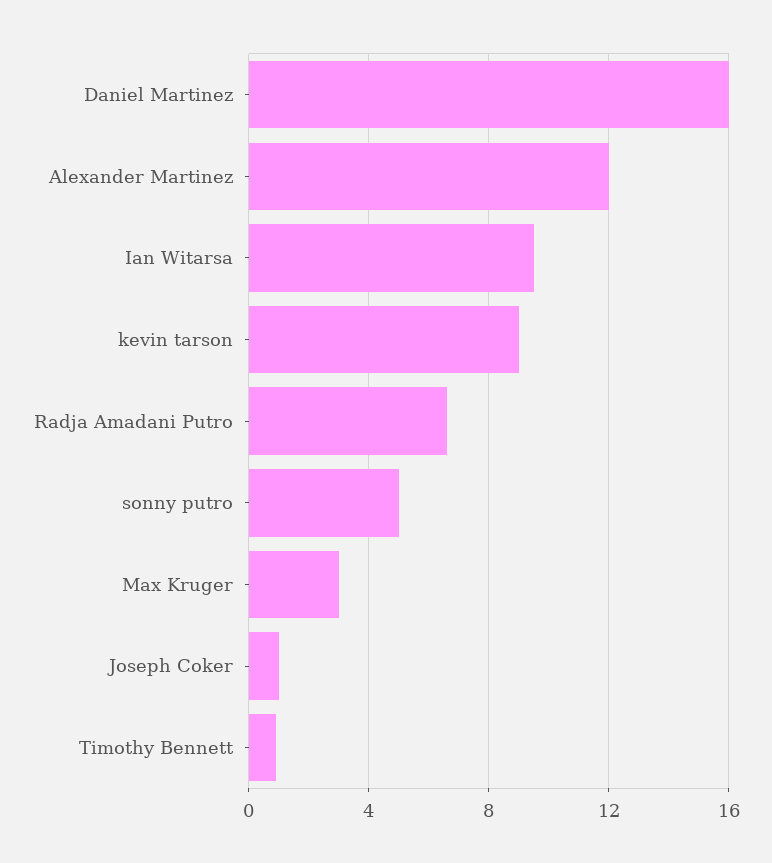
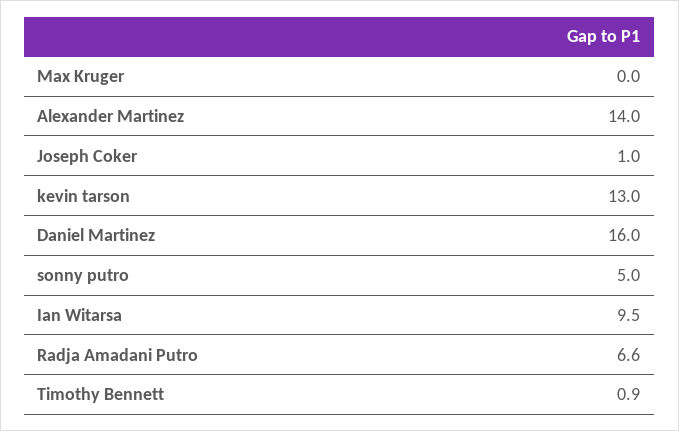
  {
    "Daniel Martinez": 16,
-   "Alexander Martinez": 12,
+   "Alexander Martinez": 14,
    "Ian Witarsa": 9.5,
-   "kevin tarson": 9,
+   "kevin tarson": 13,
    "Radja Amadani Putro": 6.6,
    "sonny putro": 5,
-   "Max Kruger": 3,
+   "Max Kruger": 0,
    "Joseph Coker": 1,
    "Timothy Bennett": 0.9
  }

